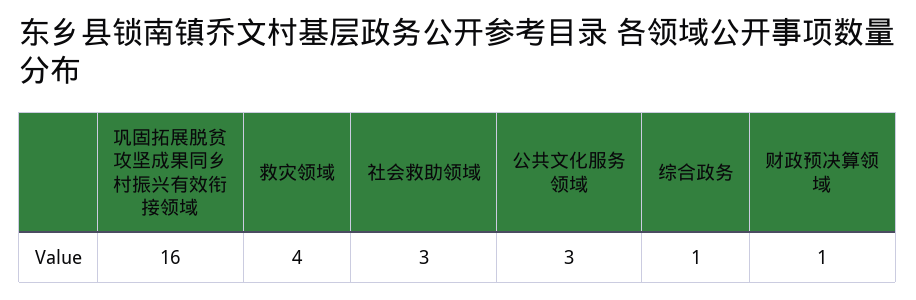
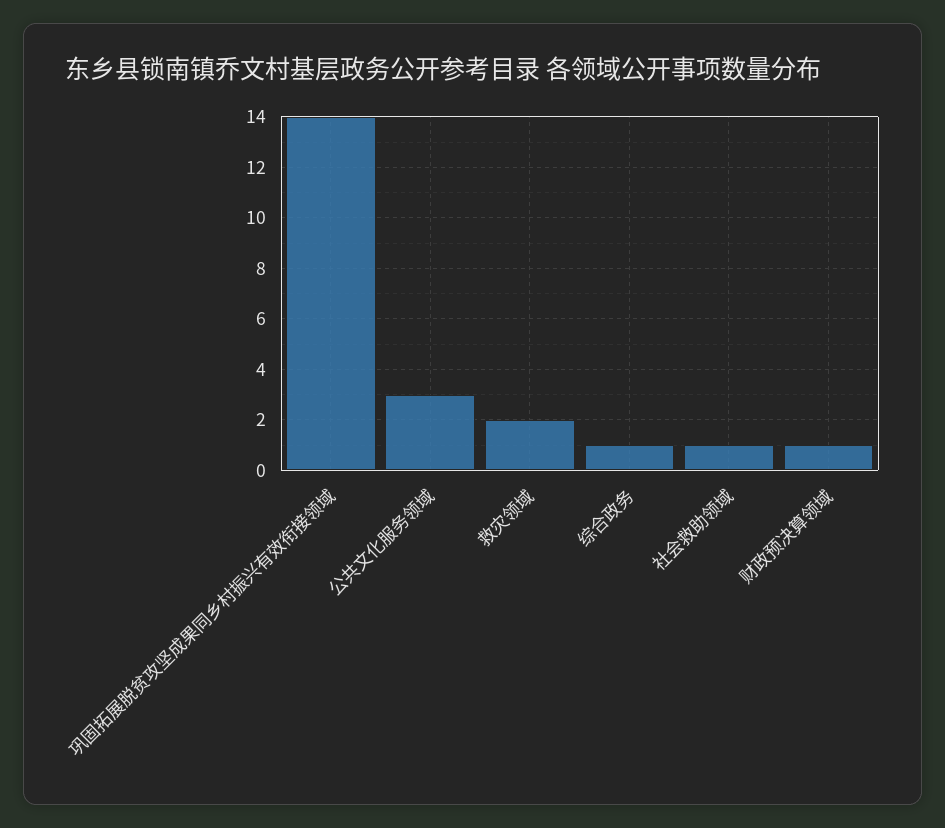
  {
-   "巩固拓展脱贫攻坚成果同乡村振兴有效衔接领域": 16,
+   "巩固拓展脱贫攻坚成果同乡村振兴有效衔接领域": 14,
-   "救灾领域": 4,
+   "救灾领域": 2,
-   "社会救助领域": 3,
+   "社会救助领域": 1,
    "公共文化服务领域": 3,
    "综合政务": 1,
    "财政预决算领域": 1
  }

